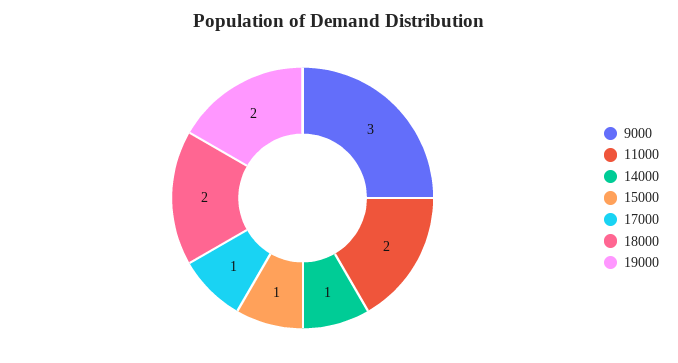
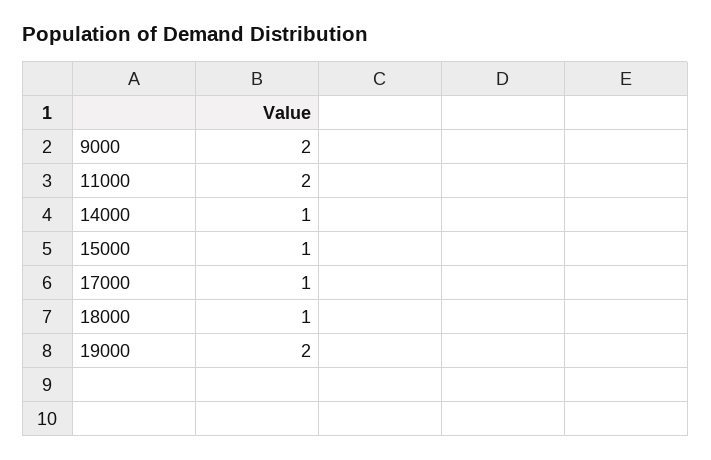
  {
-   "9000": 3,
+   "9000": 2,
    "11000": 2,
    "14000": 1,
    "15000": 1,
    "17000": 1,
-   "18000": 2,
+   "18000": 1,
    "19000": 2
  }

